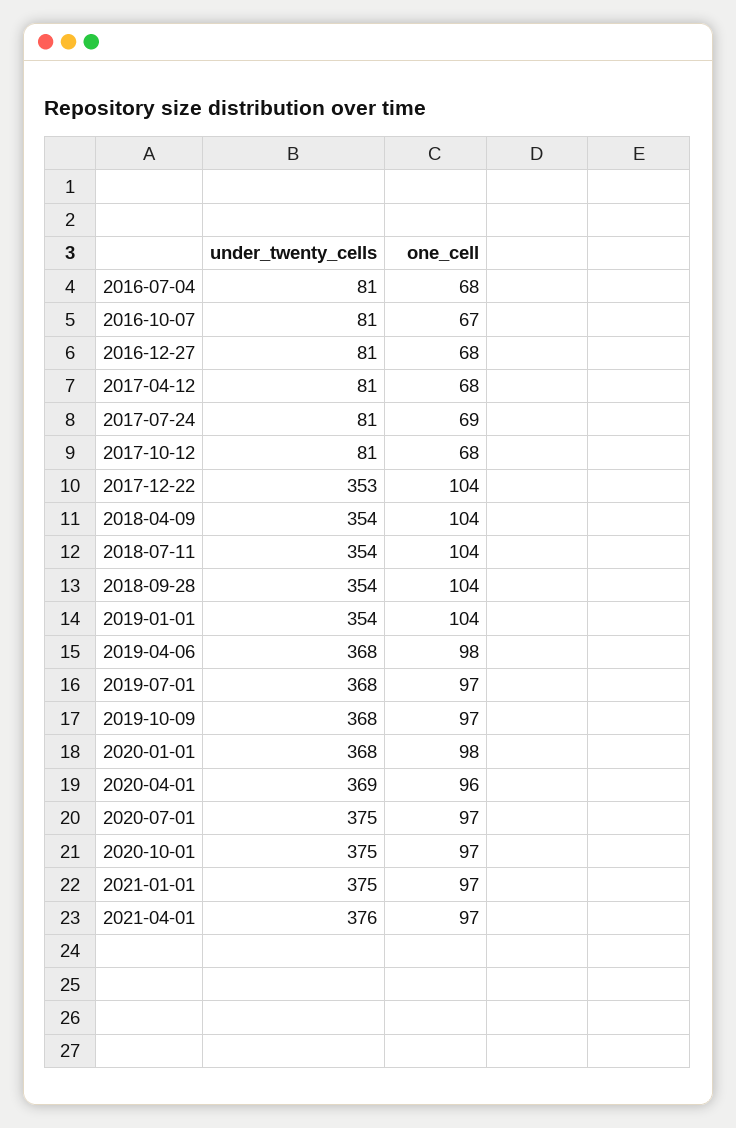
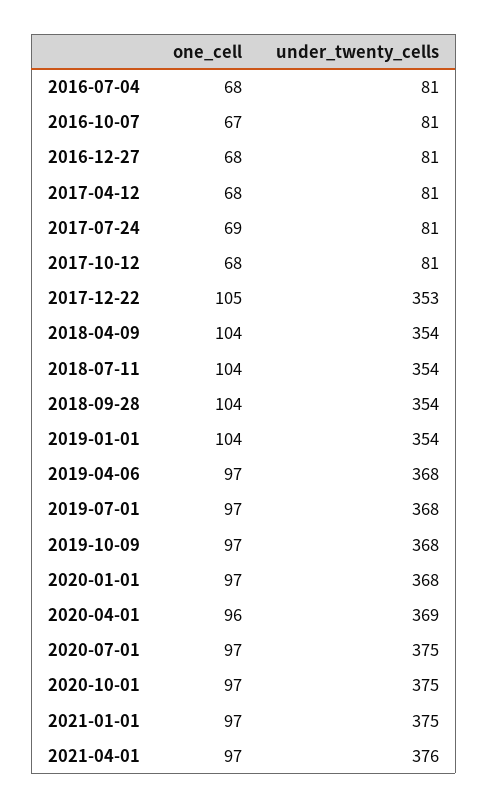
  {
    "under_twenty_cells": {
      "2016-07-04": 81,
      "2016-10-07": 81,
      "2016-12-27": 81,
      "2017-04-12": 81,
      "2017-07-24": 81,
      "2017-10-12": 81,
      "2017-12-22": 353,
      "2018-04-09": 354,
      "2018-07-11": 354,
      "2018-09-28": 354,
      "2019-01-01": 354,
      "2019-04-06": 368,
      "2019-07-01": 368,
      "2019-10-09": 368,
      "2020-01-01": 368,
      "2020-04-01": 369,
      "2020-07-01": 375,
      "2020-10-01": 375,
      "2021-01-01": 375,
      "2021-04-01": 376
    },
    "one_cell": {
      "2016-07-04": 68,
      "2016-10-07": 67,
      "2016-12-27": 68,
      "2017-04-12": 68,
      "2017-07-24": 69,
      "2017-10-12": 68,
-     "2017-12-22": 104,
+     "2017-12-22": 105,
      "2018-04-09": 104,
      "2018-07-11": 104,
      "2018-09-28": 104,
      "2019-01-01": 104,
-     "2019-04-06": 98,
+     "2019-04-06": 97,
      "2019-07-01": 97,
      "2019-10-09": 97,
-     "2020-01-01": 98,
+     "2020-01-01": 97,
      "2020-04-01": 96,
      "2020-07-01": 97,
      "2020-10-01": 97,
      "2021-01-01": 97,
      "2021-04-01": 97
    }
  }

